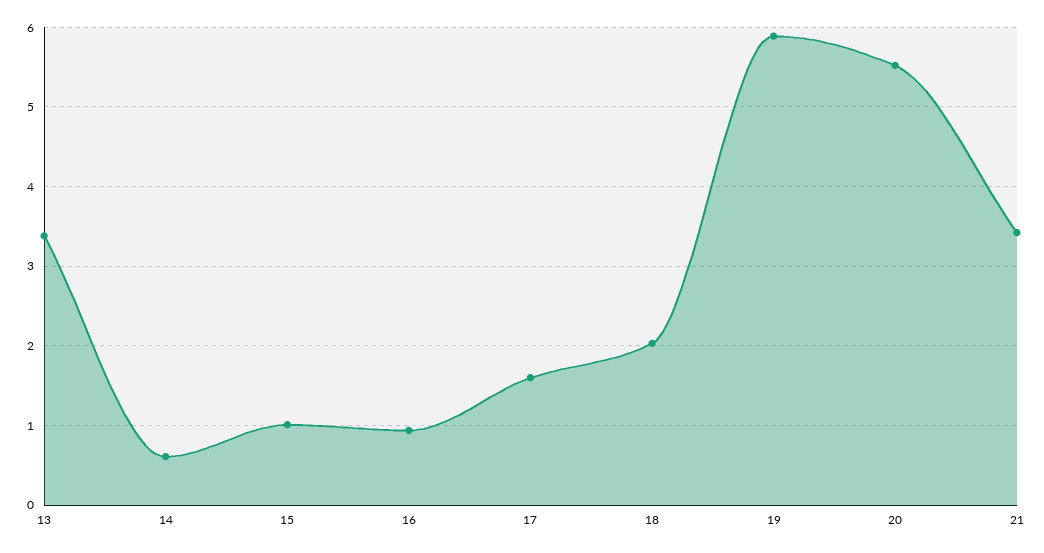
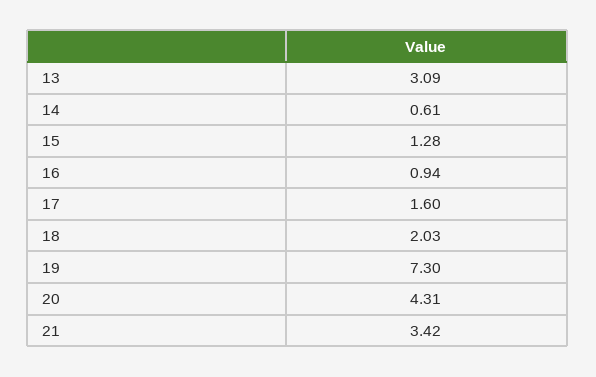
  {
-   "13": 3.4,
+   "13": 3.09,
    "14": 0.61,
-   "15": 1,
+   "15": 1.28,
    "16": 0.94,
    "17": 1.6,
    "18": 2.03,
-   "19": 5.9,
+   "19": 7.3,
-   "20": 5.5,
+   "20": 4.31,
    "21": 3.42
  }

